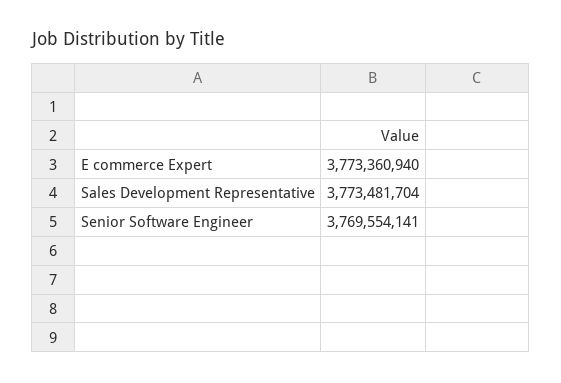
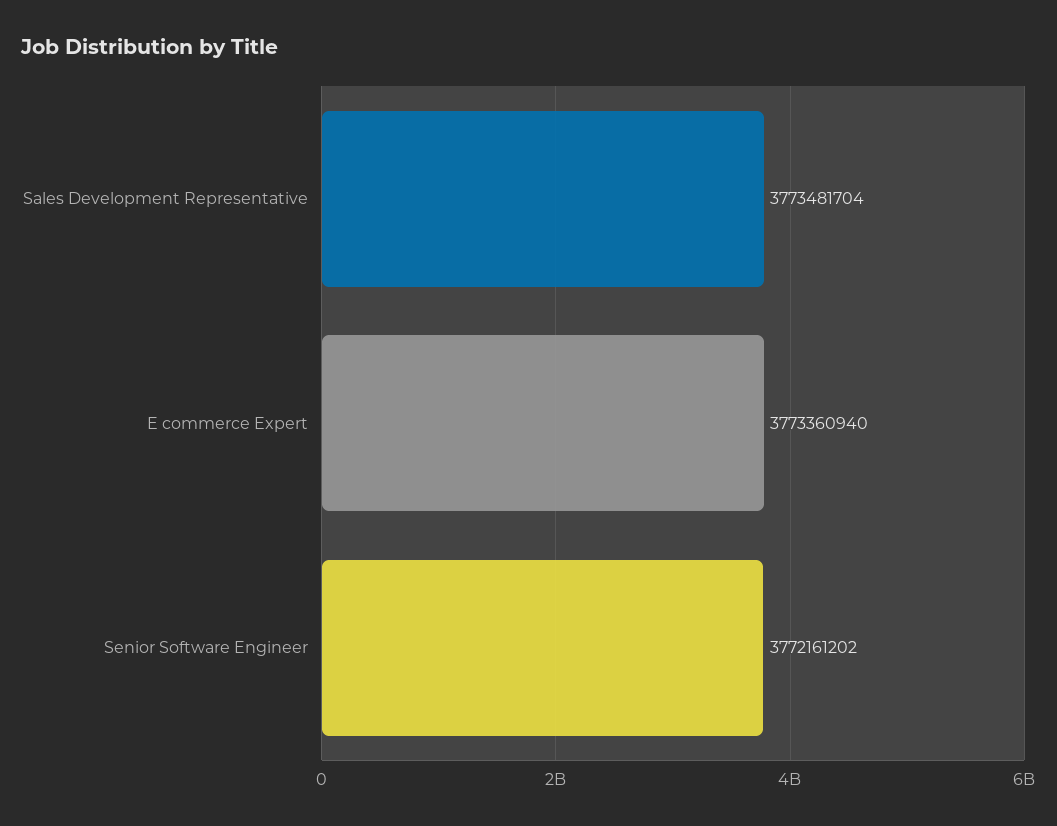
  {
    "E commerce Expert": 3773360940,
    "Sales Development Representative": 3773481704,
-   "Senior Software Engineer": 3769554141
+   "Senior Software Engineer": 3772161202
  }

